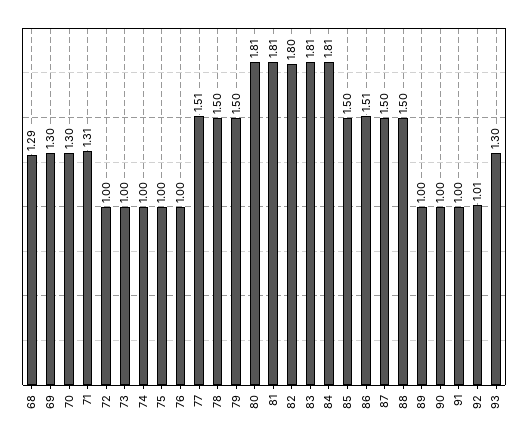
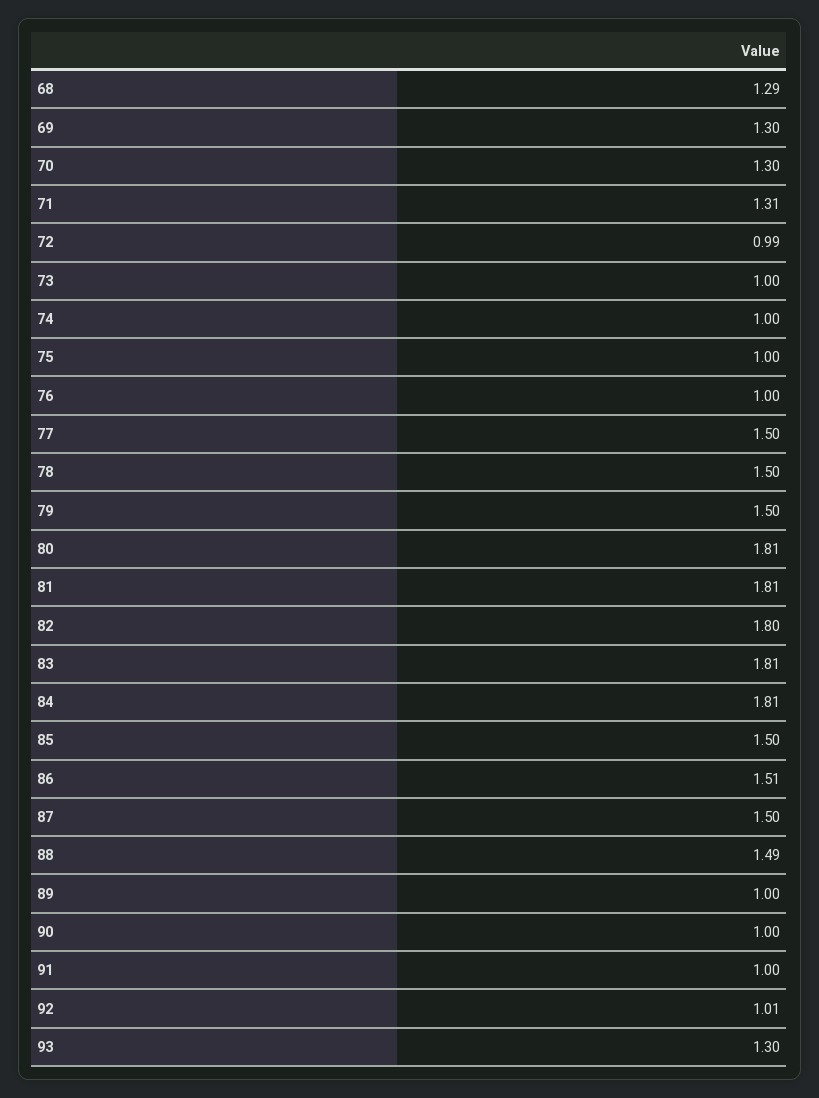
  {
    "68": 1.29,
    "69": 1.3,
    "70": 1.3,
    "71": 1.31,
-   "72": 1,
+   "72": 0.99,
    "73": 1,
    "74": 1,
    "75": 1,
    "76": 1,
-   "77": 1.51,
+   "77": 1.5,
    "78": 1.5,
    "79": 1.5,
    "80": 1.81,
    "81": 1.81,
    "82": 1.8,
    "83": 1.81,
    "84": 1.81,
    "85": 1.5,
    "86": 1.51,
    "87": 1.5,
-   "88": 1.5,
+   "88": 1.49,
    "89": 1,
    "90": 1,
    "91": 1,
    "92": 1.01,
    "93": 1.3
  }

